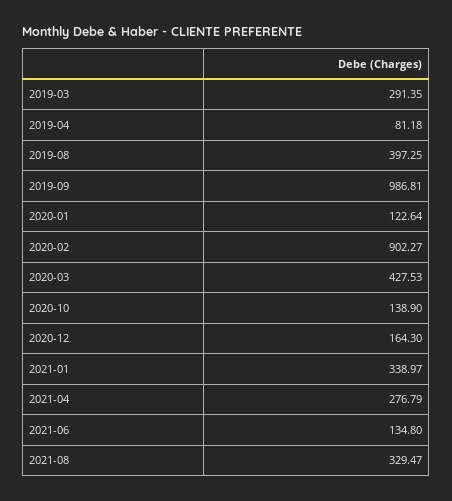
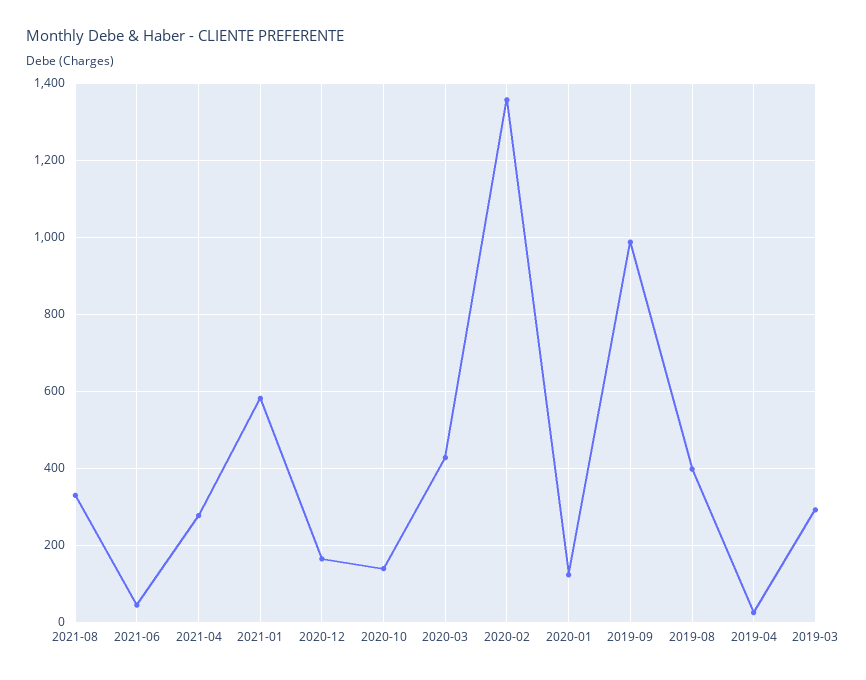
  {
    "2019-03": 291.35,
-   "2019-04": 81.18,
+   "2019-04": 20,
    "2019-08": 397.25,
    "2019-09": 986.81,
    "2020-01": 122.64,
-   "2020-02": 902.27,
+   "2020-02": 1360,
    "2020-03": 427.53,
    "2020-10": 138.9,
    "2020-12": 164.3,
-   "2021-01": 338.97,
+   "2021-01": 580,
    "2021-04": 276.79,
-   "2021-06": 134.8,
+   "2021-06": 40,
    "2021-08": 329.47
  }

